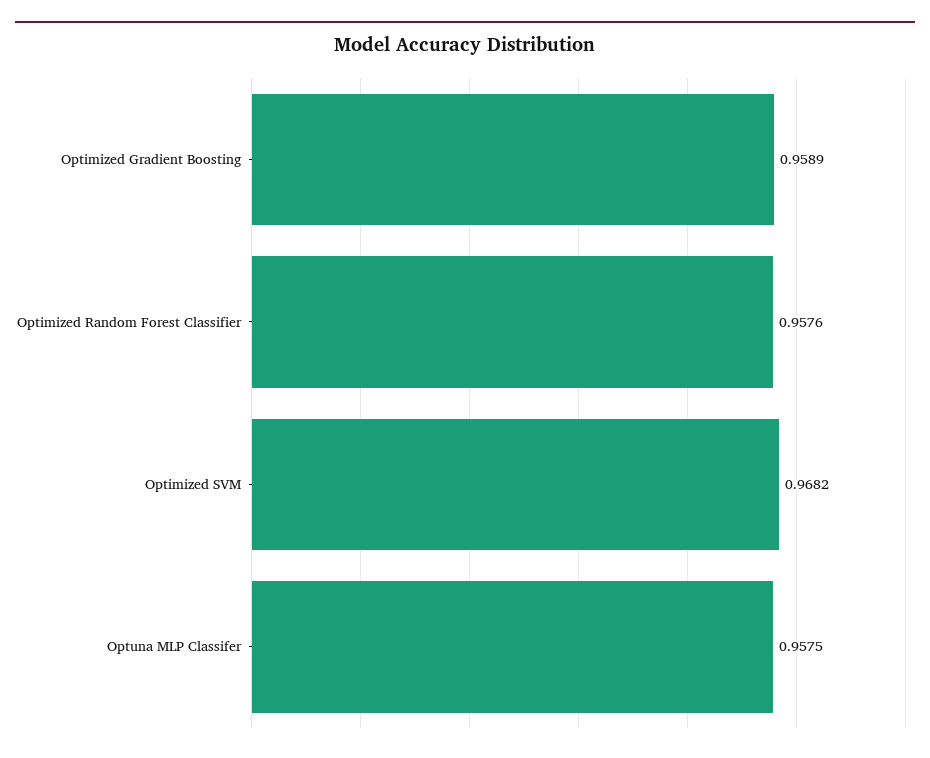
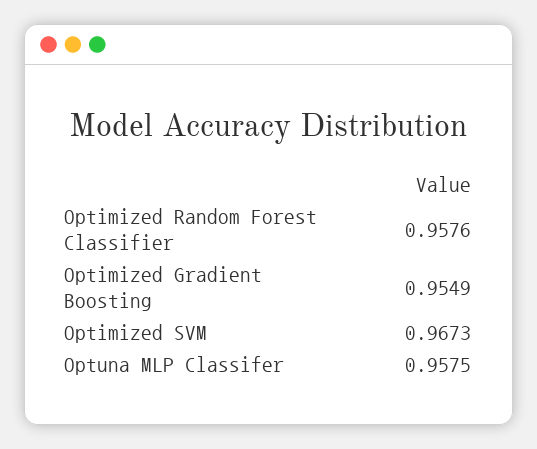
  {
-   "Optimized Gradient Boosting": 0.9589,
+   "Optimized Gradient Boosting": 0.9549,
    "Optimized Random Forest Classifier": 0.9576,
-   "Optimized SVM": 0.9682,
+   "Optimized SVM": 0.9673,
    "Optuna MLP Classifer": 0.9575
  }

